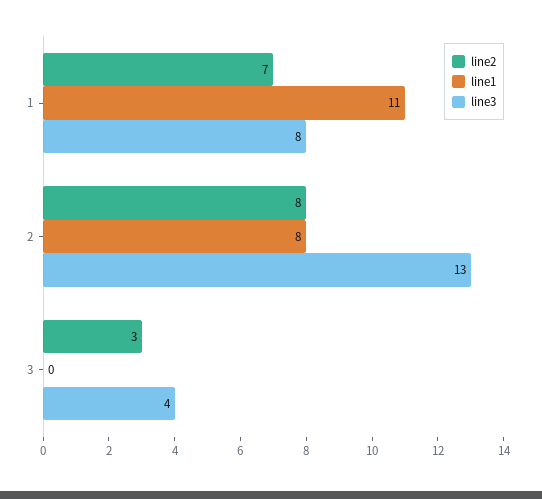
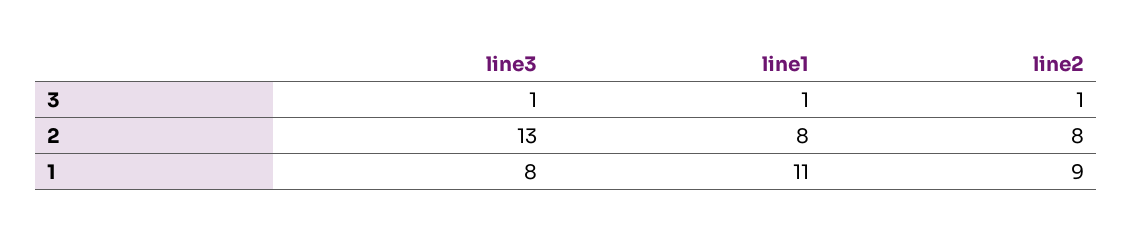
  {
    "line2": {
-     "1": 7,
+     "1": 9,
      "2": 8,
-     "3": 3
+     "3": 1
    },
    "line1": {
      "1": 11,
      "2": 8,
-     "3": 0
+     "3": 1
    },
    "line3": {
      "1": 8,
      "2": 13,
-     "3": 4
+     "3": 1
    }
  }

